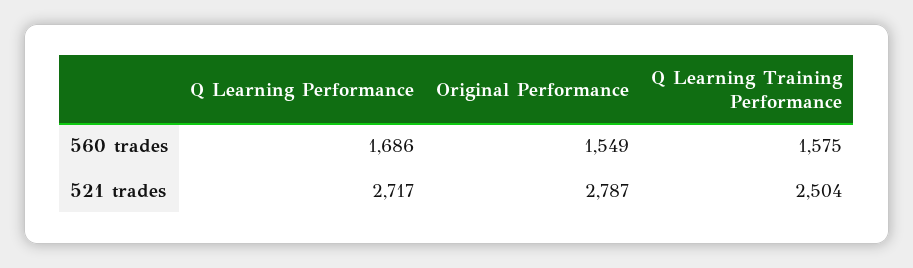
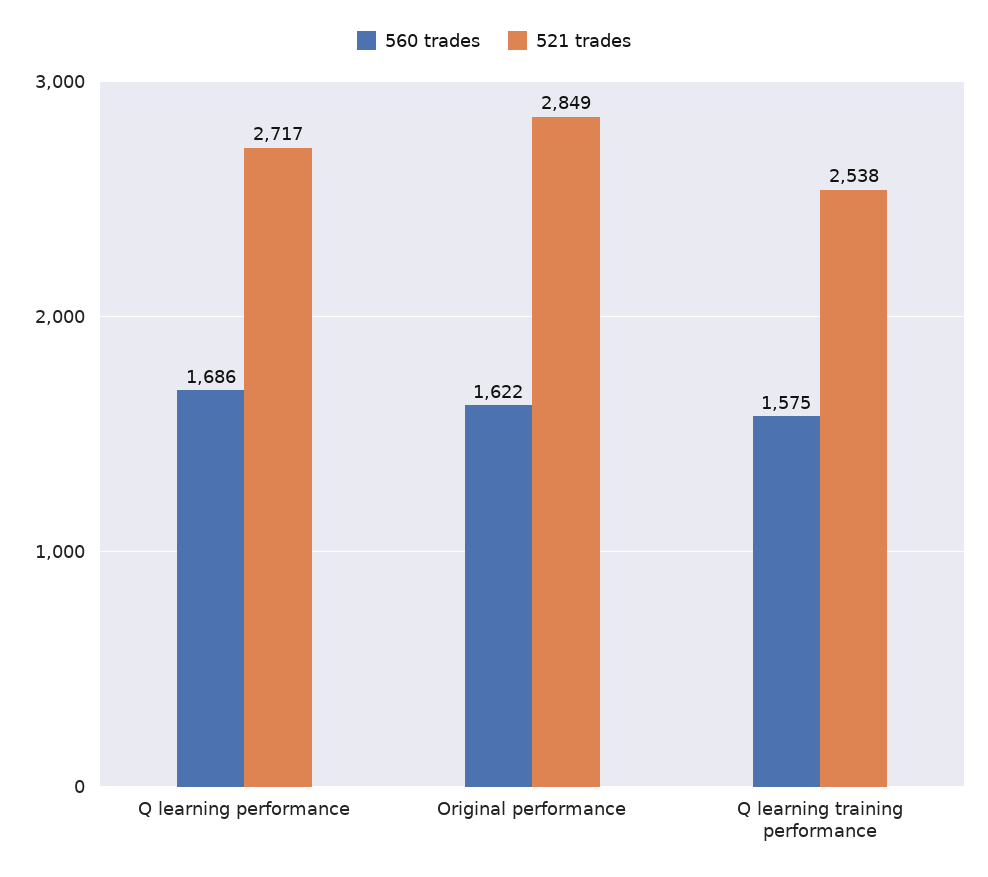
  {
    "560 trades": {
      "Q Learning Performance": 1686,
-     "Original Performance": 1549,
+     "Original Performance": 1622,
      "Q Learning Training Performance": 1575
    },
    "521 trades": {
      "Q Learning Performance": 2717,
-     "Original Performance": 2787,
+     "Original Performance": 2849,
-     "Q Learning Training Performance": 2504
+     "Q Learning Training Performance": 2538
    }
  }

